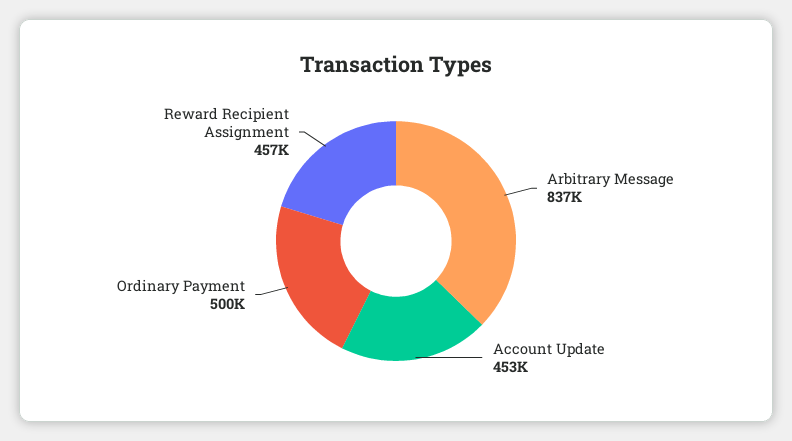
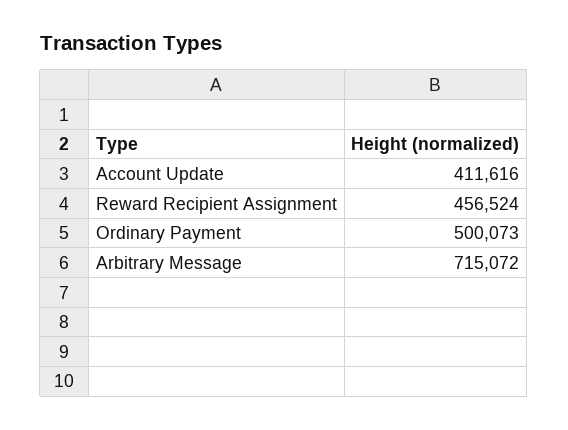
  {
-   "Arbitrary Message": 837000,
+   "Arbitrary Message": 715072,
-   "Account Update": 453000,
+   "Account Update": 411616,
    "Ordinary Payment": 500073,
    "Reward Recipient Assignment": 456524
  }

